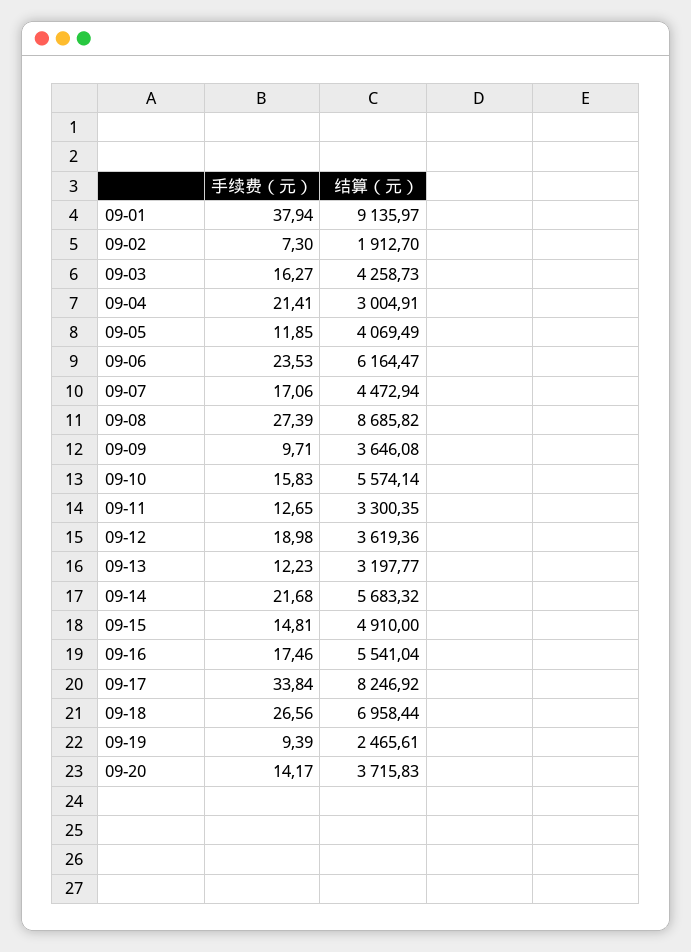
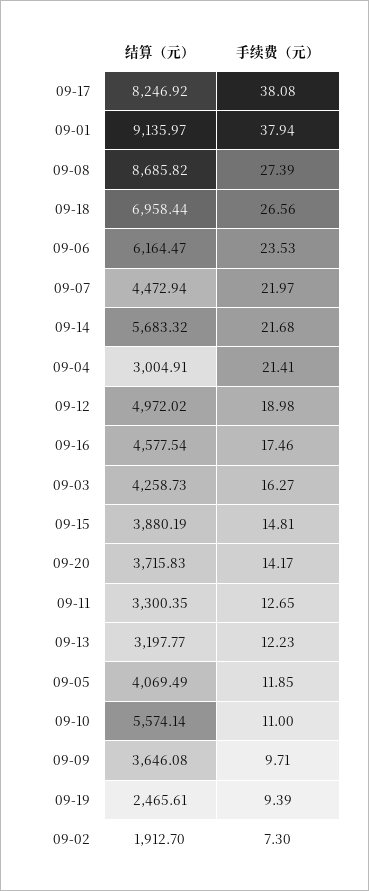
  {
    "手续费（元）": {
      "09-01": 37.94,
      "09-02": 7.3,
      "09-03": 16.27,
      "09-04": 21.41,
      "09-05": 11.85,
      "09-06": 23.53,
-     "09-07": 17.06,
+     "09-07": 21.97,
      "09-08": 27.39,
      "09-09": 9.71,
-     "09-10": 15.83,
+     "09-10": 11,
      "09-11": 12.65,
      "09-12": 18.98,
      "09-13": 12.23,
      "09-14": 21.68,
      "09-15": 14.81,
      "09-16": 17.46,
-     "09-17": 33.84,
+     "09-17": 38.08,
      "09-18": 26.56,
      "09-19": 9.39,
      "09-20": 14.17
    },
    "结算（元）": {
      "09-01": 9135.97,
      "09-02": 1912.7,
      "09-03": 4258.73,
      "09-04": 3004.91,
      "09-05": 4069.49,
      "09-06": 6164.47,
      "09-07": 4472.94,
      "09-08": 8685.82,
      "09-09": 3646.08,
      "09-10": 5574.14,
      "09-11": 3300.35,
-     "09-12": 3619.36,
+     "09-12": 4972.02,
      "09-13": 3197.77,
      "09-14": 5683.32,
-     "09-15": 4910,
+     "09-15": 3880.19,
-     "09-16": 5541.04,
+     "09-16": 4577.54,
      "09-17": 8246.92,
      "09-18": 6958.44,
      "09-19": 2465.61,
      "09-20": 3715.83
    }
  }

